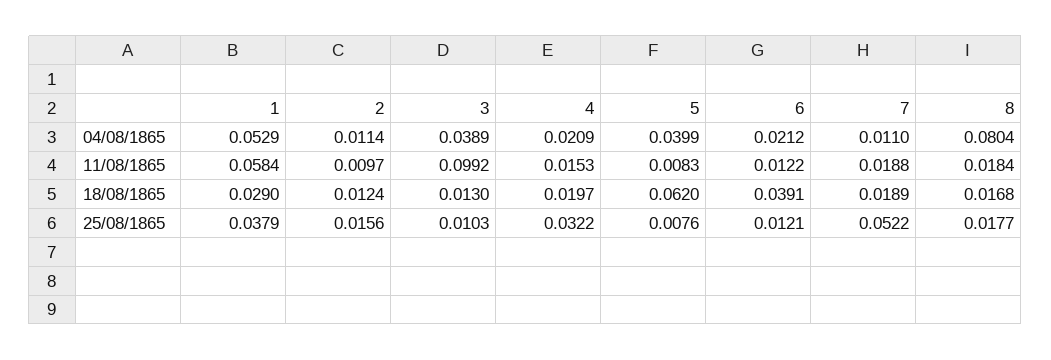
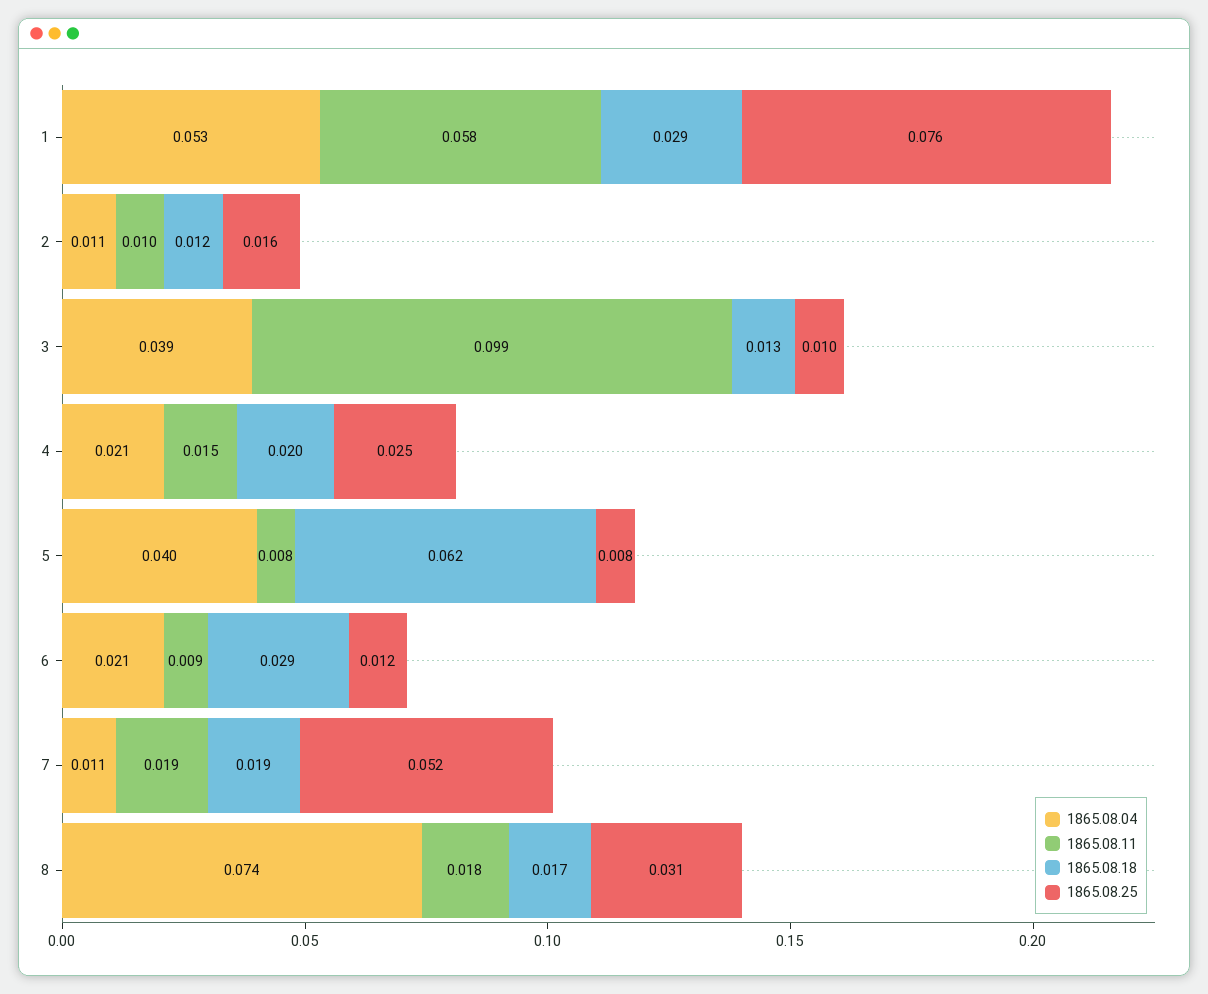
  {
    "04/08/1865": {
      "1": 0.0529,
      "2": 0.0114,
      "3": 0.0389,
      "4": 0.0209,
      "5": 0.0399,
      "6": 0.0212,
      "7": 0.011,
-     "8": 0.0804
+     "8": 0.074
    },
    "11/08/1865": {
      "1": 0.0584,
      "2": 0.0097,
      "3": 0.0992,
      "4": 0.0153,
      "5": 0.0083,
-     "6": 0.0122,
+     "6": 0.009,
      "7": 0.0188,
      "8": 0.0184
    },
    "18/08/1865": {
      "1": 0.029,
      "2": 0.0124,
      "3": 0.013,
      "4": 0.0197,
      "5": 0.062,
-     "6": 0.0391,
+     "6": 0.029,
      "7": 0.0189,
      "8": 0.0168
    },
    "25/08/1865": {
-     "1": 0.0379,
+     "1": 0.076,
      "2": 0.0156,
      "3": 0.0103,
-     "4": 0.0322,
+     "4": 0.025,
      "5": 0.0076,
      "6": 0.0121,
      "7": 0.0522,
-     "8": 0.0177
+     "8": 0.031
    }
  }

